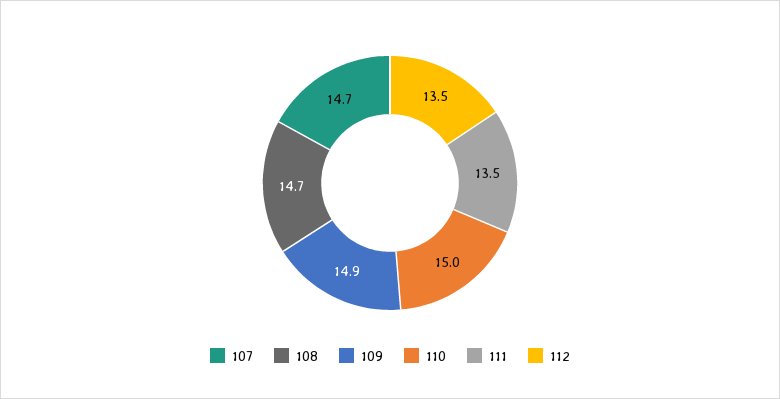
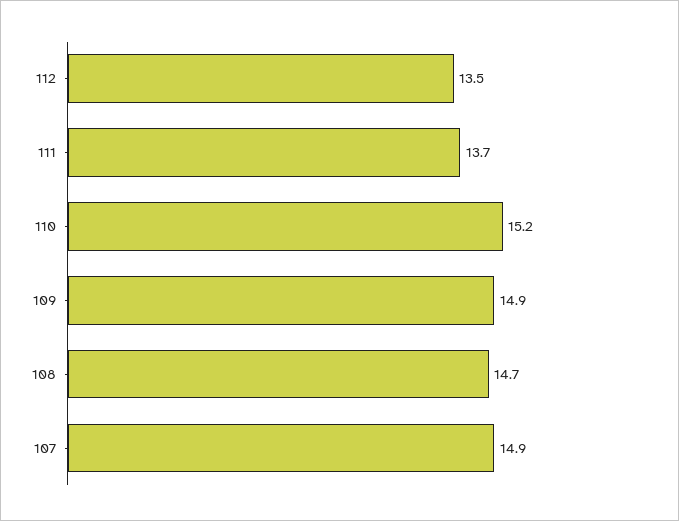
  {
-   "107": 14.7,
+   "107": 14.9,
    "108": 14.7,
    "109": 14.9,
-   "110": 15,
+   "110": 15.2,
-   "111": 13.5,
+   "111": 13.7,
    "112": 13.5
  }

